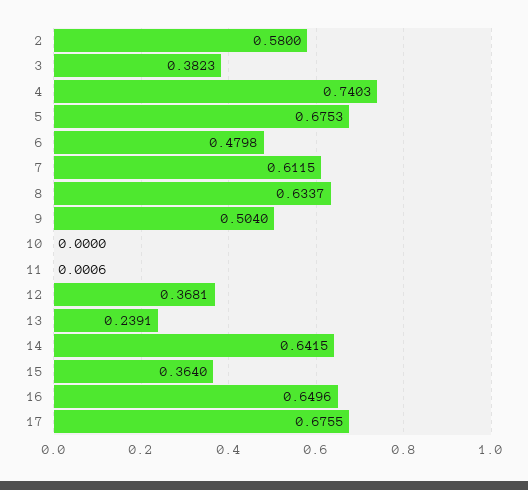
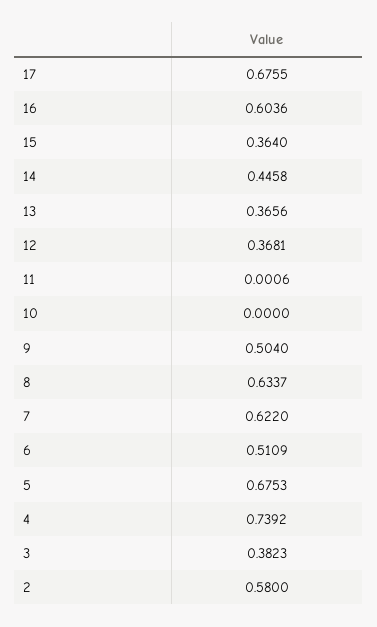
  {
    "2": 0.58,
    "3": 0.3823,
-   "4": 0.7403,
+   "4": 0.7392,
    "5": 0.6753,
-   "6": 0.4798,
+   "6": 0.5109,
-   "7": 0.6115,
+   "7": 0.622,
    "8": 0.6337,
    "9": 0.504,
    "10": 0,
    "11": 0.0006,
    "12": 0.3681,
-   "13": 0.2391,
+   "13": 0.3656,
-   "14": 0.6415,
+   "14": 0.4458,
    "15": 0.364,
-   "16": 0.6496,
+   "16": 0.6036,
    "17": 0.6755
  }

